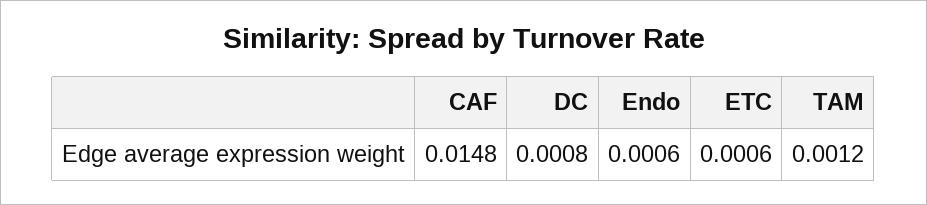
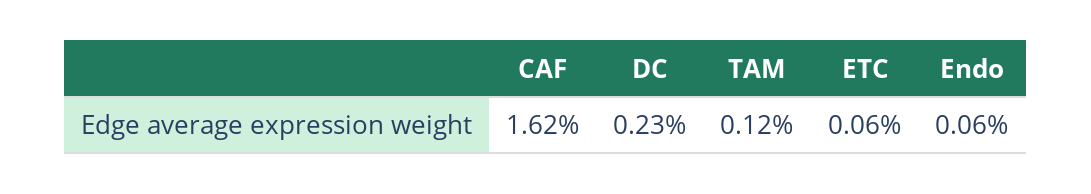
  {
-   "CAF": 0.0148,
+   "CAF": 0.0162,
-   "DC": 0.0008,
+   "DC": 0.0023,
    "Endo": 0.0006,
    "ETC": 0.0006,
    "TAM": 0.0012
  }

